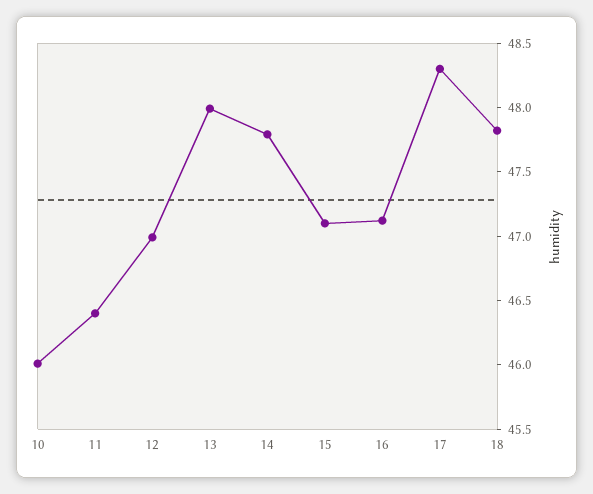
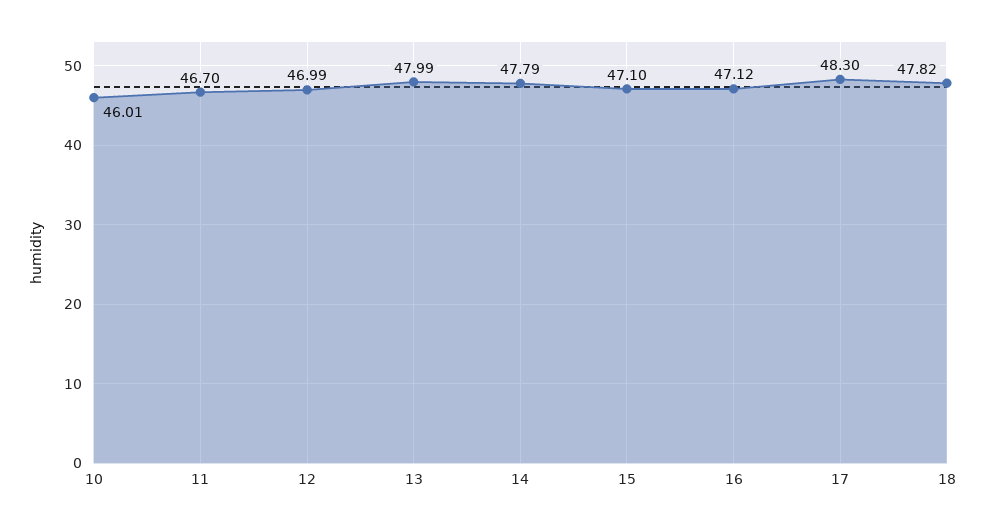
  {
    "10": 46.01,
-   "11": 46.4,
+   "11": 46.7,
    "12": 46.99,
    "13": 47.99,
    "14": 47.79,
    "15": 47.1,
    "16": 47.12,
    "17": 48.3,
    "18": 47.82
  }

